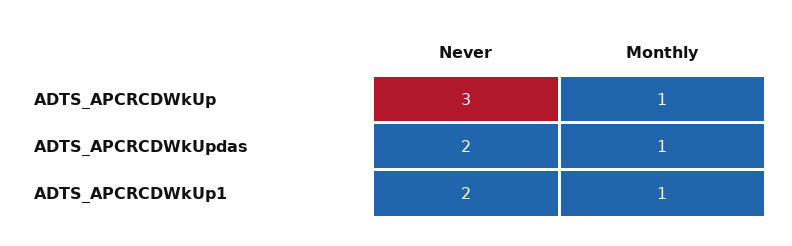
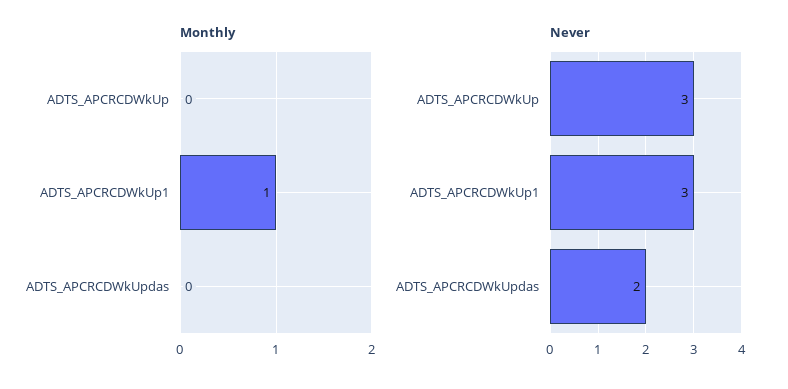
  {
    "Never": {
      "ADTS_APCRCDWkUp": 3,
      "ADTS_APCRCDWkUpdas": 2,
-     "ADTS_APCRCDWkUp1": 2
+     "ADTS_APCRCDWkUp1": 3
    },
    "Monthly": {
-     "ADTS_APCRCDWkUp": 1,
+     "ADTS_APCRCDWkUp": 0,
-     "ADTS_APCRCDWkUpdas": 1,
+     "ADTS_APCRCDWkUpdas": 0,
      "ADTS_APCRCDWkUp1": 1
    }
  }

